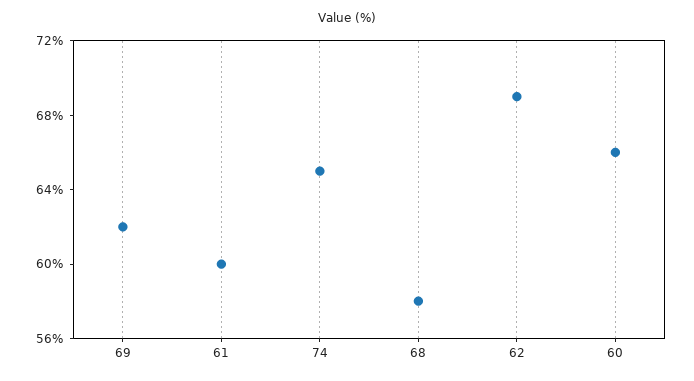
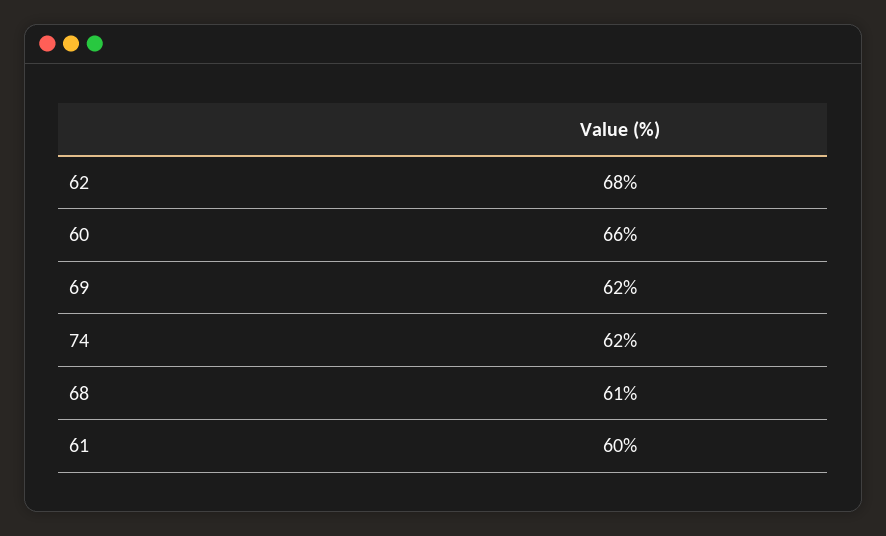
  {
    "69": 62,
    "61": 60,
-   "74": 65,
+   "74": 62,
-   "68": 58,
+   "68": 61,
-   "62": 69,
+   "62": 68,
    "60": 66
  }

